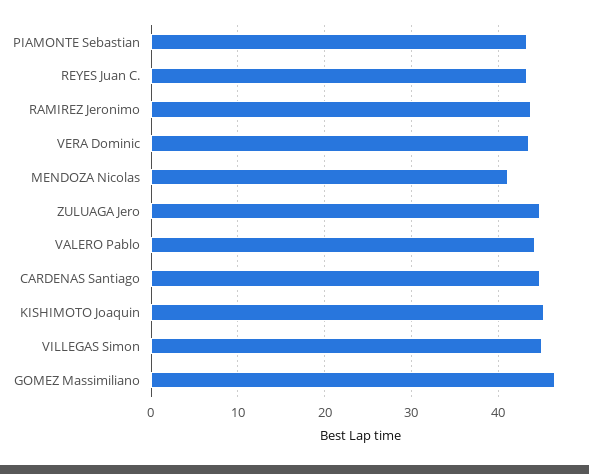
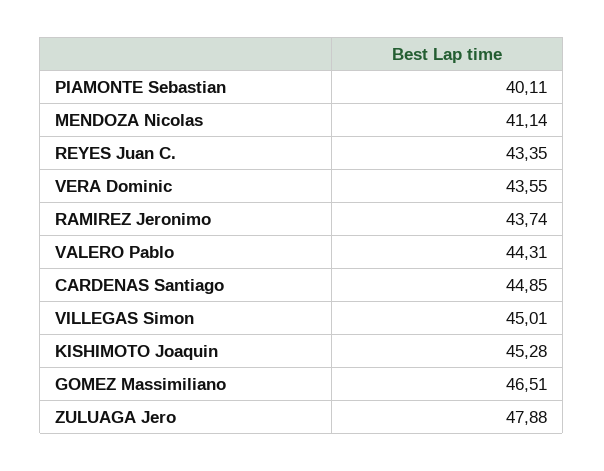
  {
-   "PIAMONTE Sebastian": 43,
+   "PIAMONTE Sebastian": 40.11,
    "REYES Juan C.": 43.35,
    "RAMIREZ Jeronimo": 43.74,
    "VERA Dominic": 43.55,
    "MENDOZA Nicolas": 41.14,
-   "ZULUAGA Jero": 45,
+   "ZULUAGA Jero": 47.88,
    "VALERO Pablo": 44.31,
    "CARDENAS Santiago": 44.85,
    "KISHIMOTO Joaquin": 45.28,
    "VILLEGAS Simon": 45.01,
    "GOMEZ Massimiliano": 46.51
  }

